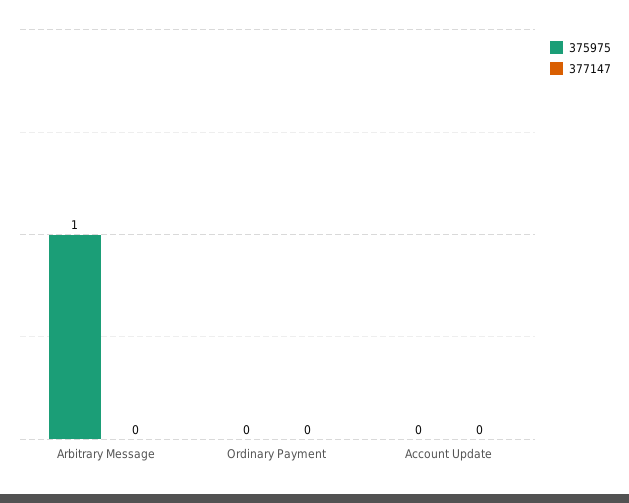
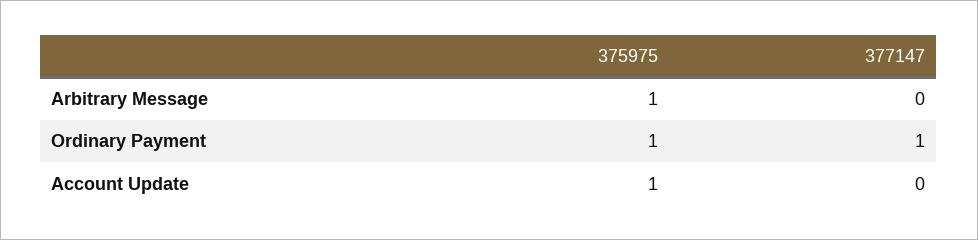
  {
    "375975": {
      "Arbitrary Message": 1,
-     "Ordinary Payment": 0,
+     "Ordinary Payment": 1,
-     "Account Update": 0
+     "Account Update": 1
    },
    "377147": {
      "Arbitrary Message": 0,
-     "Ordinary Payment": 0,
+     "Ordinary Payment": 1,
      "Account Update": 0
    }
  }

